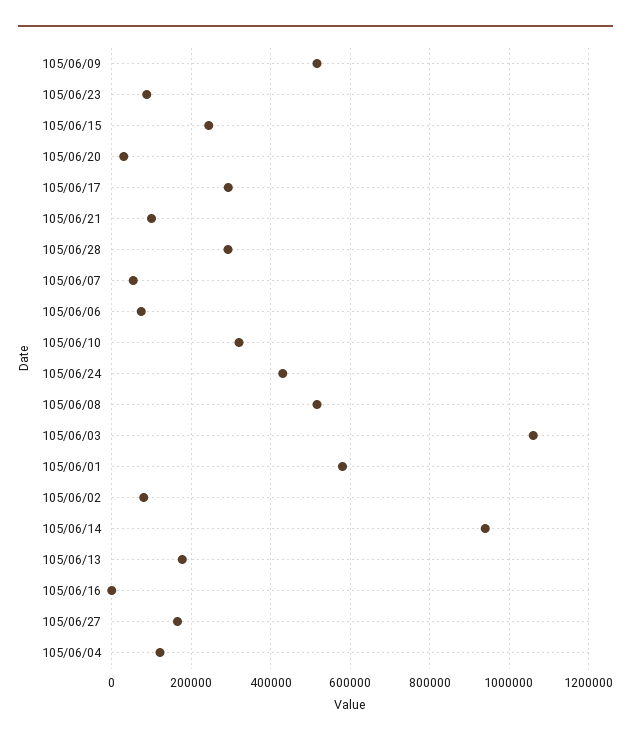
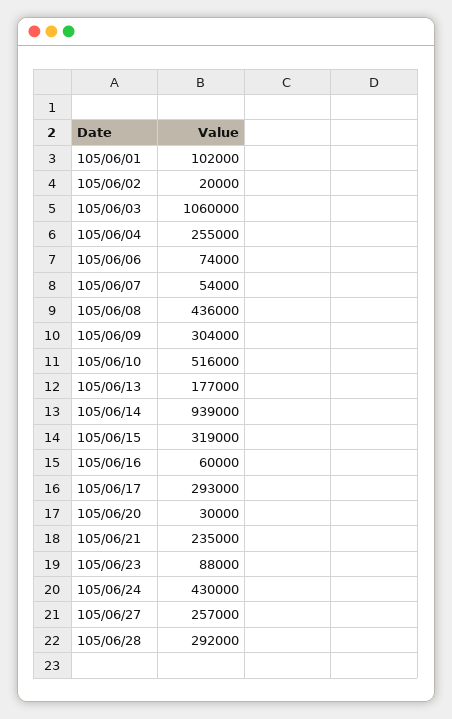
  {
-   "105/06/09": 520000,
+   "105/06/09": 304000,
    "105/06/23": 88000,
-   "105/06/15": 240000,
+   "105/06/15": 319000,
    "105/06/20": 30000,
    "105/06/17": 293000,
-   "105/06/21": 100000,
+   "105/06/21": 235000,
    "105/06/28": 292000,
    "105/06/07": 54000,
    "105/06/06": 74000,
-   "105/06/10": 320000,
+   "105/06/10": 516000,
    "105/06/24": 430000,
-   "105/06/08": 520000,
+   "105/06/08": 436000,
    "105/06/03": 1060000,
-   "105/06/01": 580000,
+   "105/06/01": 102000,
-   "105/06/02": 80000,
+   "105/06/02": 20000,
    "105/06/14": 939000,
    "105/06/13": 177000,
-   "105/06/16": 0,
+   "105/06/16": 60000,
-   "105/06/27": 160000,
+   "105/06/27": 257000,
-   "105/06/04": 120000
+   "105/06/04": 255000
  }

